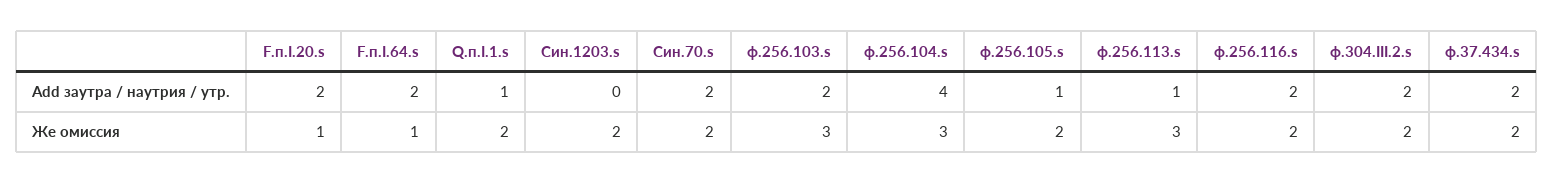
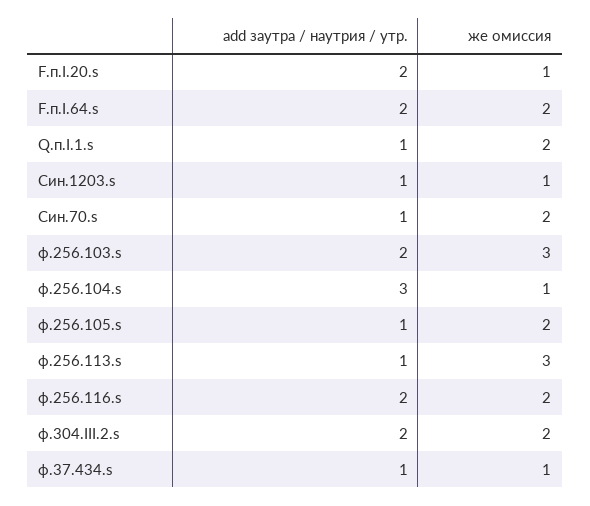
  {
    "F.п.I.20.s": {
      "Add заутра / наутрия / утр.": 2,
      "Же омиссия": 1
    },
    "F.п.I.64.s": {
      "Add заутра / наутрия / утр.": 2,
-     "Же омиссия": 1
+     "Же омиссия": 2
    },
    "Q.п.I.1.s": {
      "Add заутра / наутрия / утр.": 1,
      "Же омиссия": 2
    },
    "Син.1203.s": {
-     "Add заутра / наутрия / утр.": 0,
+     "Add заутра / наутрия / утр.": 1,
-     "Же омиссия": 2
+     "Же омиссия": 1
    },
    "Син.70.s": {
-     "Add заутра / наутрия / утр.": 2,
+     "Add заутра / наутрия / утр.": 1,
      "Же омиссия": 2
    },
    "ф.256.103.s": {
      "Add заутра / наутрия / утр.": 2,
      "Же омиссия": 3
    },
    "ф.256.104.s": {
-     "Add заутра / наутрия / утр.": 4,
+     "Add заутра / наутрия / утр.": 3,
-     "Же омиссия": 3
+     "Же омиссия": 1
    },
    "ф.256.105.s": {
      "Add заутра / наутрия / утр.": 1,
      "Же омиссия": 2
    },
    "ф.256.113.s": {
      "Add заутра / наутрия / утр.": 1,
      "Же омиссия": 3
    },
    "ф.256.116.s": {
      "Add заутра / наутрия / утр.": 2,
      "Же омиссия": 2
    },
    "ф.304.III.2.s": {
      "Add заутра / наутрия / утр.": 2,
      "Же омиссия": 2
    },
    "ф.37.434.s": {
-     "Add заутра / наутрия / утр.": 2,
+     "Add заутра / наутрия / утр.": 1,
-     "Же омиссия": 2
+     "Же омиссия": 1
    }
  }

